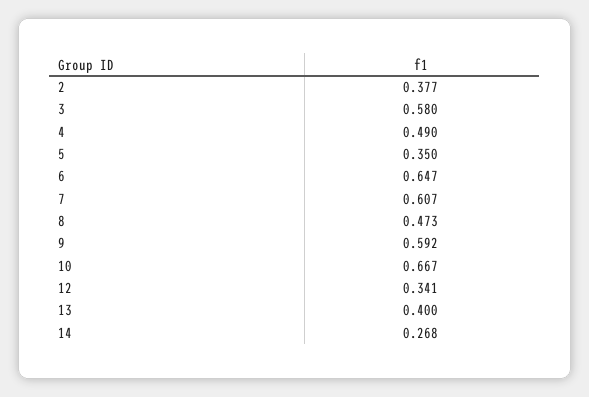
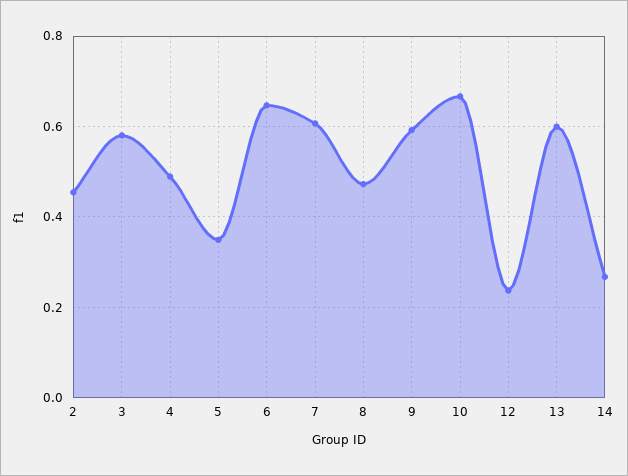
  {
-   "2": 0.377,
+   "2": 0.46,
    "3": 0.58,
    "4": 0.49,
    "5": 0.35,
    "6": 0.647,
    "7": 0.607,
    "8": 0.473,
    "9": 0.592,
    "10": 0.667,
-   "12": 0.341,
+   "12": 0.24,
-   "13": 0.4,
+   "13": 0.6,
    "14": 0.268
  }

